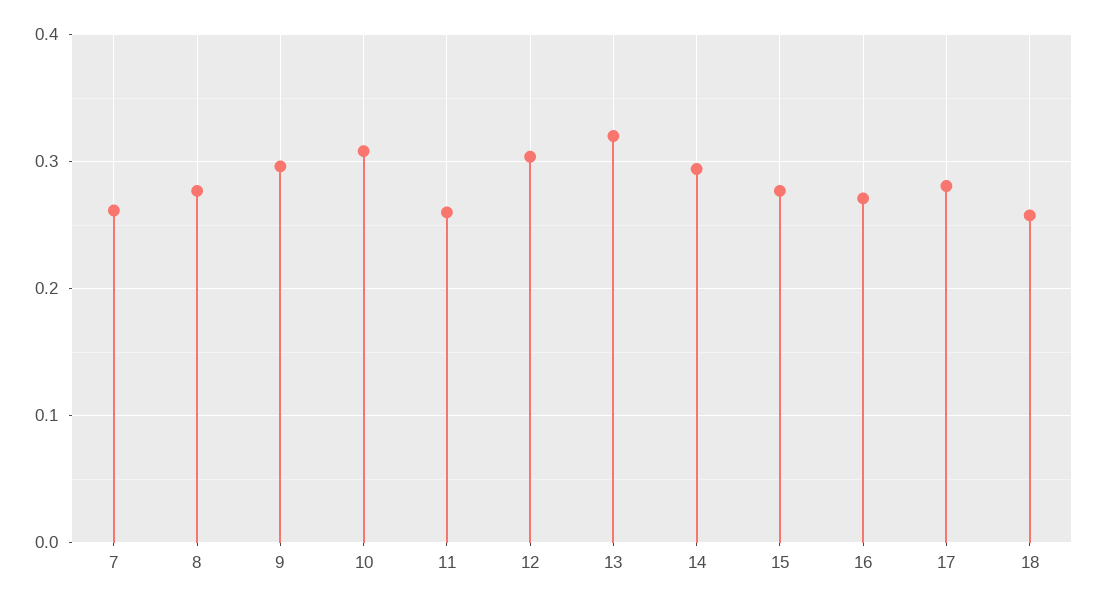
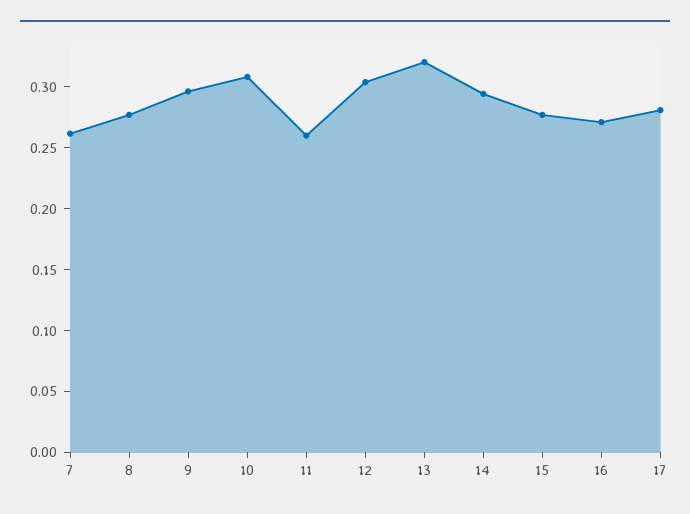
  {
    "7": 0.26,
    "8": 0.28,
    "9": 0.3,
    "10": 0.31,
    "11": 0.26,
    "12": 0.3,
    "13": 0.32,
    "14": 0.29,
    "15": 0.28,
    "16": 0.27,
-   "17": 0.28,
+   "17": 0.28
-   "18": 0.26
  }

